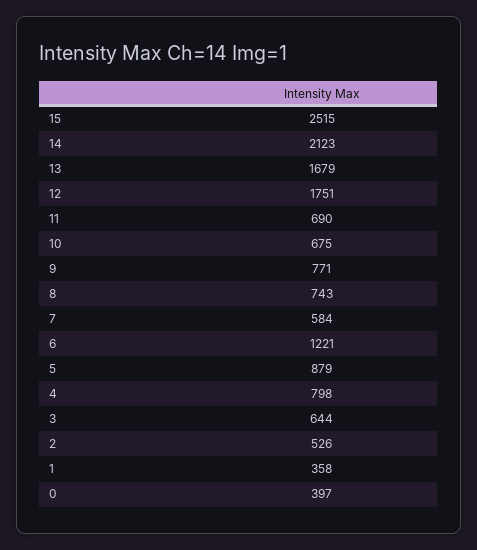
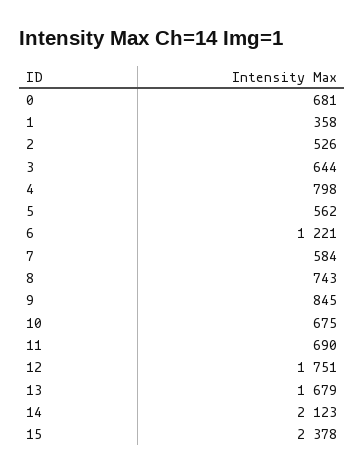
  {
-   "15": 2515,
+   "15": 2378,
    "14": 2123,
    "13": 1679,
    "12": 1751,
    "11": 690,
    "10": 675,
-   "9": 771,
+   "9": 845,
    "8": 743,
    "7": 584,
    "6": 1221,
-   "5": 879,
+   "5": 562,
    "4": 798,
    "3": 644,
    "2": 526,
    "1": 358,
-   "0": 397
+   "0": 681
  }

